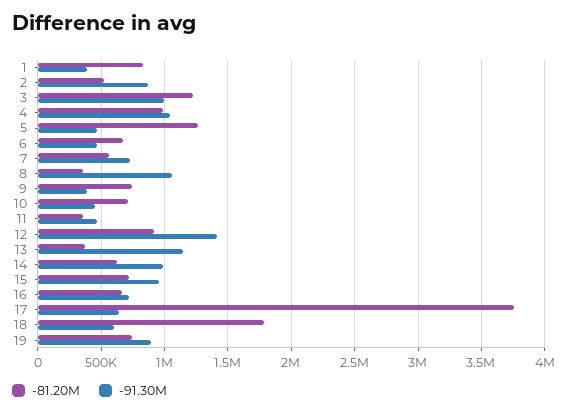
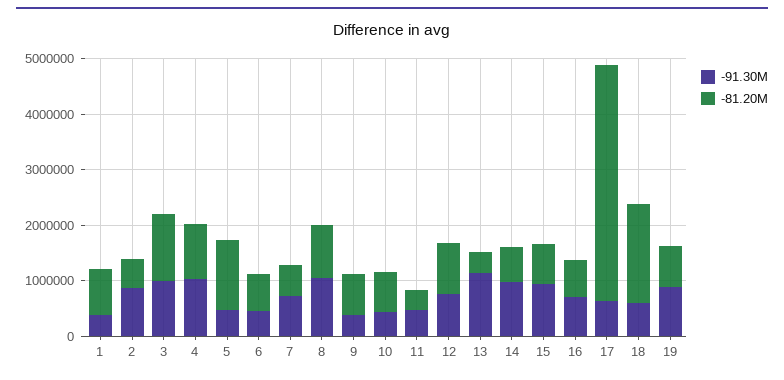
  {
    "-81.20M": {
      "1": 850000,
      "2": 550000,
      "3": 1200000,
      "4": 1000000,
      "5": 1250000,
      "6": 650000,
      "7": 550000,
-     "8": 350000,
+     "8": 1000000,
      "9": 750000,
      "10": 700000,
      "11": 350000,
      "12": 900000,
      "13": 400000,
      "14": 600000,
      "15": 700000,
      "16": 650000,
-     "17": 3750000,
+     "17": 4200000,
      "18": 1800000,
      "19": 750000
    },
    "-91.30M": {
      "1": 400000,
      "2": 850000,
      "3": 1000000,
      "4": 1050000,
      "5": 450000,
      "6": 450000,
      "7": 750000,
      "8": 1050000,
      "9": 400000,
      "10": 450000,
      "11": 450000,
-     "12": 1400000,
+     "12": 800000,
      "13": 1150000,
      "14": 1000000,
      "15": 950000,
      "16": 700000,
      "17": 650000,
      "18": 600000,
      "19": 900000
    }
  }

